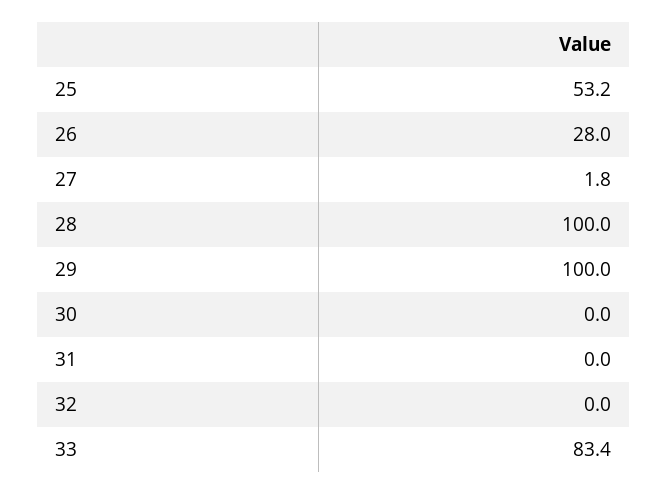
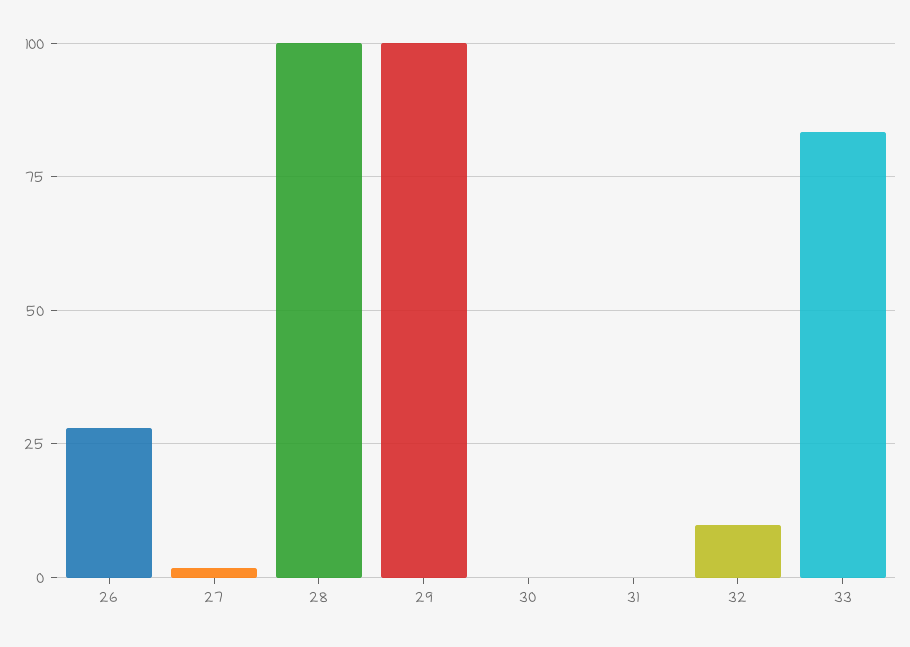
  {
-   "25": 53.2,
    "26": 28,
    "27": 1.8,
    "28": 100,
    "29": 100,
    "30": 0,
    "31": 0,
-   "32": 0,
+   "32": 10,
    "33": 83.4
  }

